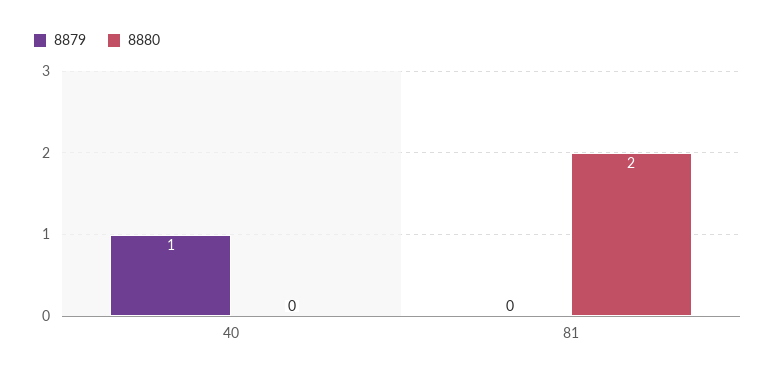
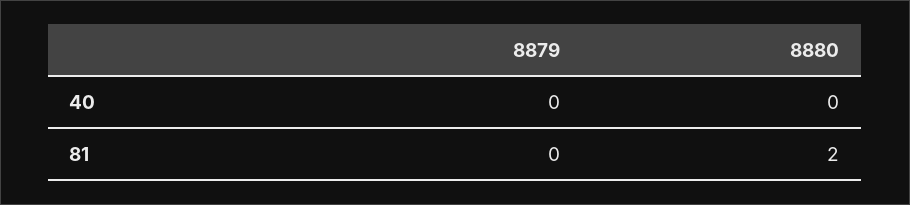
  {
    "8879": {
-     "40": 1,
+     "40": 0,
      "81": 0
    },
    "8880": {
      "40": 0,
      "81": 2
    }
  }

